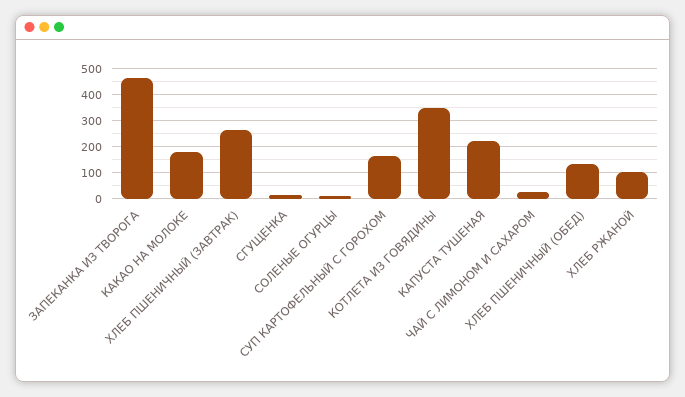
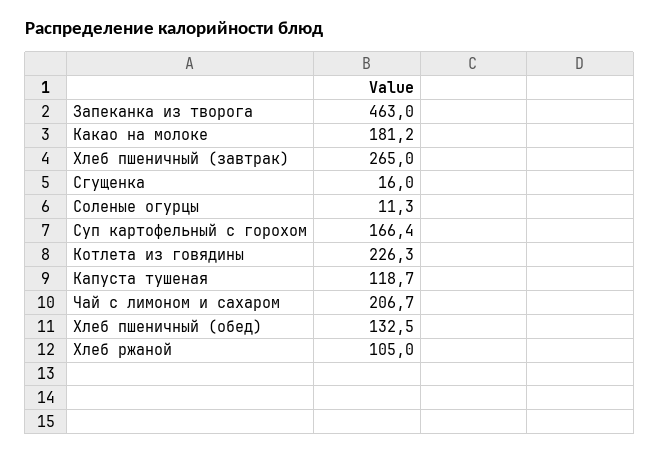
  {
    "ЗАПЕКАНКА ИЗ ТВОРОГА": 463,
    "КАКАО НА МОЛОКЕ": 181.2,
    "ХЛЕБ ПШЕНИЧНЫЙ (ЗАВТРАК)": 265,
    "СГУЩЕНКА": 16,
    "СОЛЕНЫЕ ОГУРЦЫ": 11.3,
    "СУП КАРТОФЕЛЬНЫЙ С ГОРОХОМ": 166.4,
-   "КОТЛЕТА ИЗ ГОВЯДИНЫ": 350,
+   "КОТЛЕТА ИЗ ГОВЯДИНЫ": 226.3,
-   "КАПУСТА ТУШЕНАЯ": 225,
+   "КАПУСТА ТУШЕНАЯ": 118.7,
-   "ЧАЙ С ЛИМОНОМ И САХАРОМ": 25,
+   "ЧАЙ С ЛИМОНОМ И САХАРОМ": 206.7,
    "ХЛЕБ ПШЕНИЧНЫЙ (ОБЕД)": 132.5,
    "ХЛЕБ РЖАНОЙ": 105
  }

